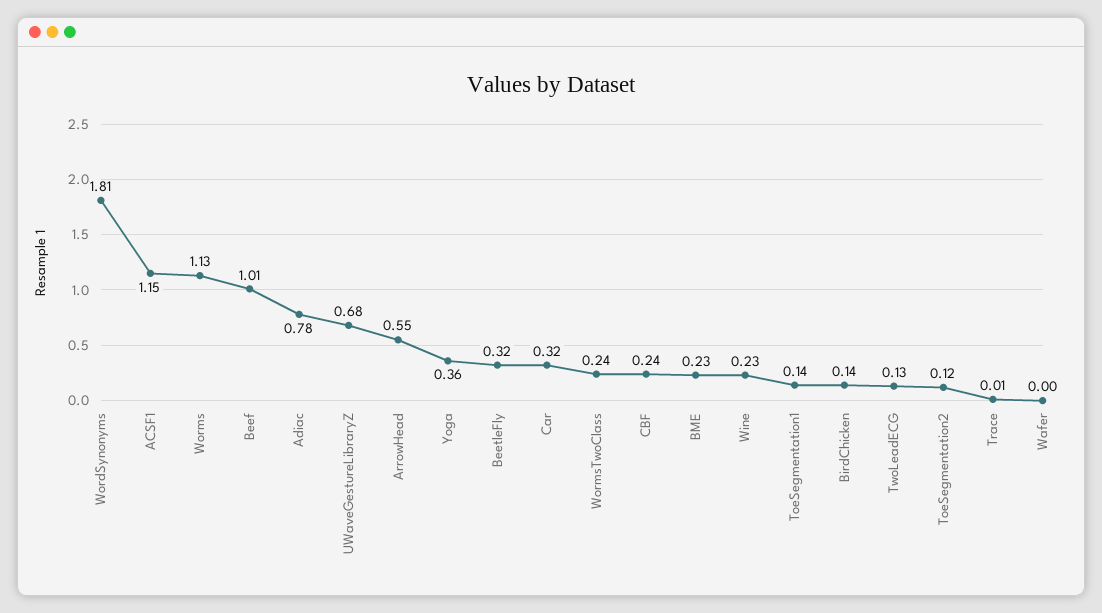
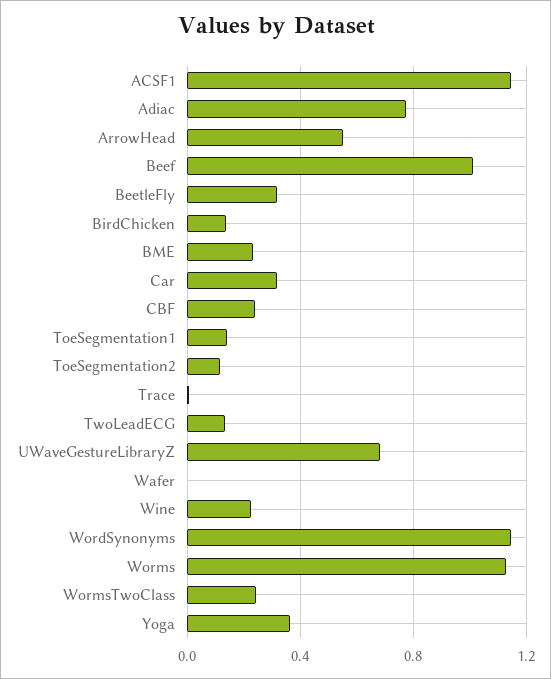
  {
-   "WordSynonyms": 1.81,
+   "WordSynonyms": 1.15,
    "ACSF1": 1.15,
    "Worms": 1.13,
    "Beef": 1.01,
    "Adiac": 0.78,
    "UWaveGestureLibraryZ": 0.68,
    "ArrowHead": 0.55,
    "Yoga": 0.36,
    "BeetleFly": 0.32,
    "Car": 0.32,
    "WormsTwoClass": 0.24,
    "CBF": 0.24,
    "BME": 0.23,
    "Wine": 0.23,
    "ToeSegmentation1": 0.14,
    "BirdChicken": 0.14,
    "TwoLeadECG": 0.13,
    "ToeSegmentation2": 0.12,
    "Trace": 0.01,
    "Wafer": 0
  }

